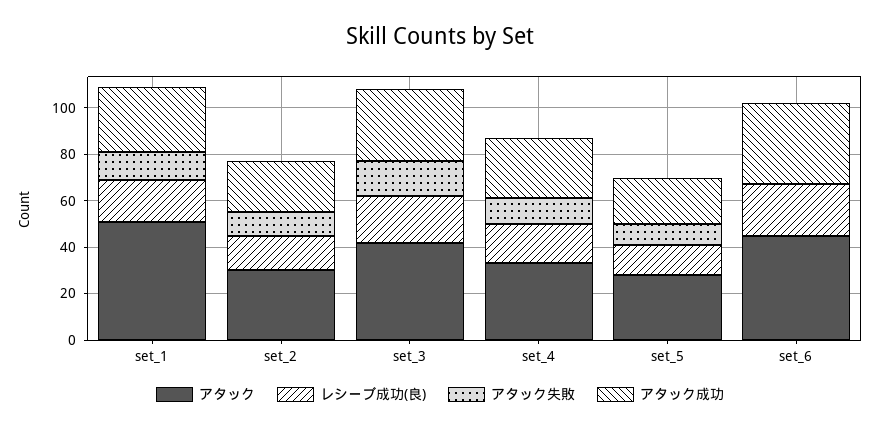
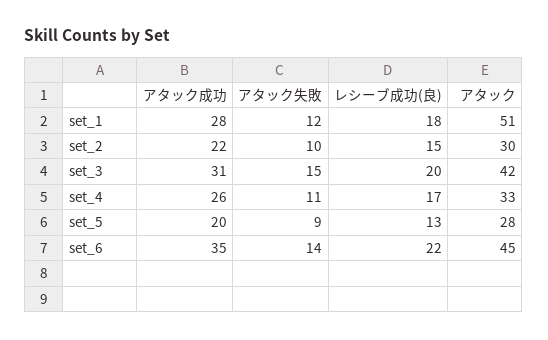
  {
    "アタック": {
      "set_1": 51,
      "set_2": 30,
      "set_3": 42,
      "set_4": 33,
      "set_5": 28,
      "set_6": 45
    },
    "レシーブ成功(良)": {
      "set_1": 18,
      "set_2": 15,
      "set_3": 20,
      "set_4": 17,
      "set_5": 13,
      "set_6": 22
    },
    "アタック失敗": {
      "set_1": 12,
      "set_2": 10,
      "set_3": 15,
      "set_4": 11,
      "set_5": 9,
-     "set_6": 0
+     "set_6": 14
    },
    "アタック成功": {
      "set_1": 28,
      "set_2": 22,
      "set_3": 31,
      "set_4": 26,
      "set_5": 20,
      "set_6": 35
    }
  }

